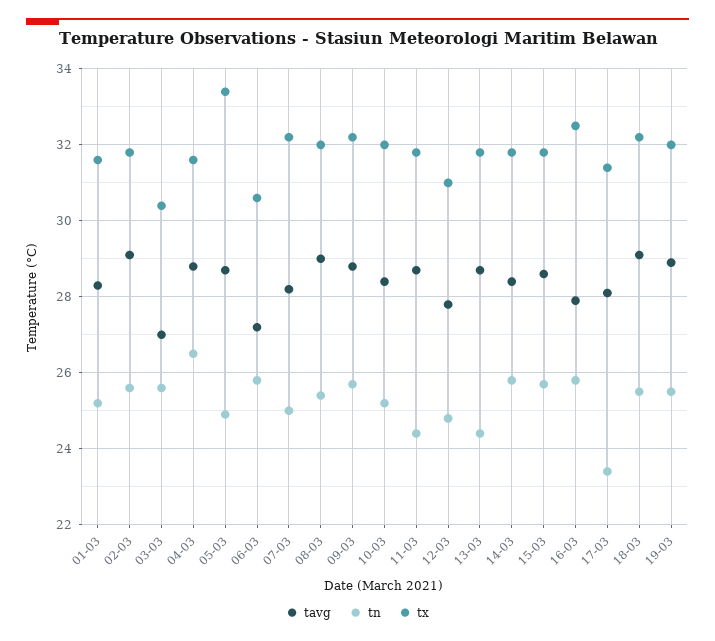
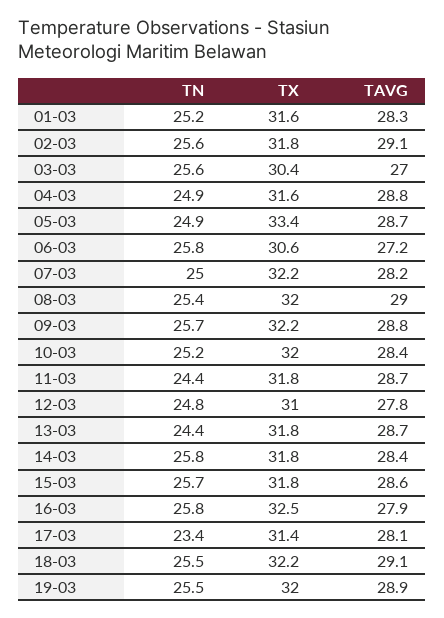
  {
    "tavg": {
      "01-03": 28.3,
      "02-03": 29.1,
      "03-03": 27,
      "04-03": 28.8,
      "05-03": 28.7,
      "06-03": 27.2,
      "07-03": 28.2,
      "08-03": 29,
      "09-03": 28.8,
      "10-03": 28.4,
      "11-03": 28.7,
      "12-03": 27.8,
      "13-03": 28.7,
      "14-03": 28.4,
      "15-03": 28.6,
      "16-03": 27.9,
      "17-03": 28.1,
      "18-03": 29.1,
      "19-03": 28.9
    },
    "tn": {
      "01-03": 25.2,
      "02-03": 25.6,
      "03-03": 25.6,
-     "04-03": 26.5,
+     "04-03": 24.9,
      "05-03": 24.9,
      "06-03": 25.8,
      "07-03": 25,
      "08-03": 25.4,
      "09-03": 25.7,
      "10-03": 25.2,
      "11-03": 24.4,
      "12-03": 24.8,
      "13-03": 24.4,
      "14-03": 25.8,
      "15-03": 25.7,
      "16-03": 25.8,
      "17-03": 23.4,
      "18-03": 25.5,
      "19-03": 25.5
    },
    "tx": {
      "01-03": 31.6,
      "02-03": 31.8,
      "03-03": 30.4,
      "04-03": 31.6,
      "05-03": 33.4,
      "06-03": 30.6,
      "07-03": 32.2,
      "08-03": 32,
      "09-03": 32.2,
      "10-03": 32,
      "11-03": 31.8,
      "12-03": 31,
      "13-03": 31.8,
      "14-03": 31.8,
      "15-03": 31.8,
      "16-03": 32.5,
      "17-03": 31.4,
      "18-03": 32.2,
      "19-03": 32
    }
  }

